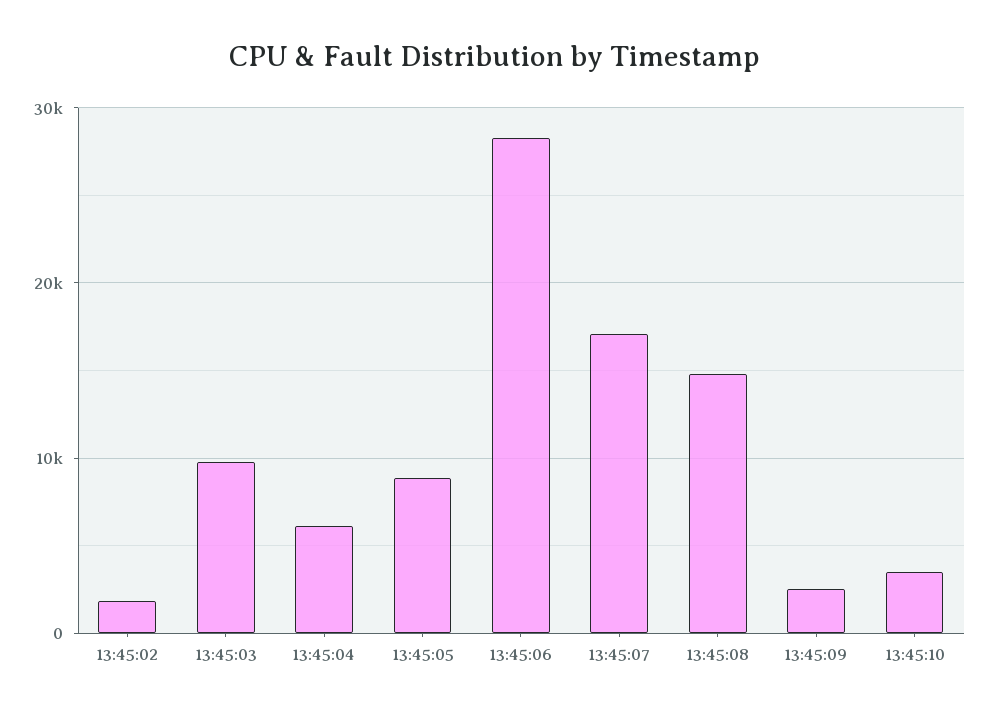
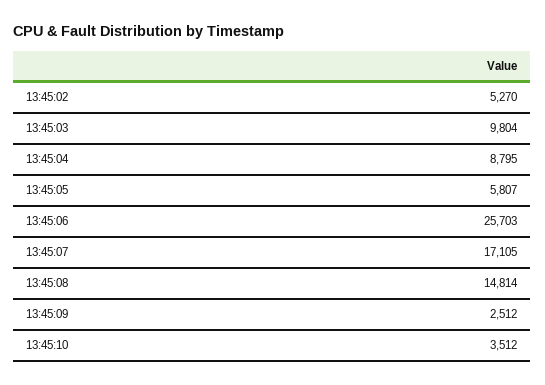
  {
-   "13:45:02": 2000,
+   "13:45:02": 5270,
    "13:45:03": 9804,
-   "13:45:04": 6000,
+   "13:45:04": 8795,
-   "13:45:05": 9000,
+   "13:45:05": 5807,
-   "13:45:06": 28000,
+   "13:45:06": 25703,
    "13:45:07": 17105,
    "13:45:08": 14814,
    "13:45:09": 2512,
    "13:45:10": 3512
  }

